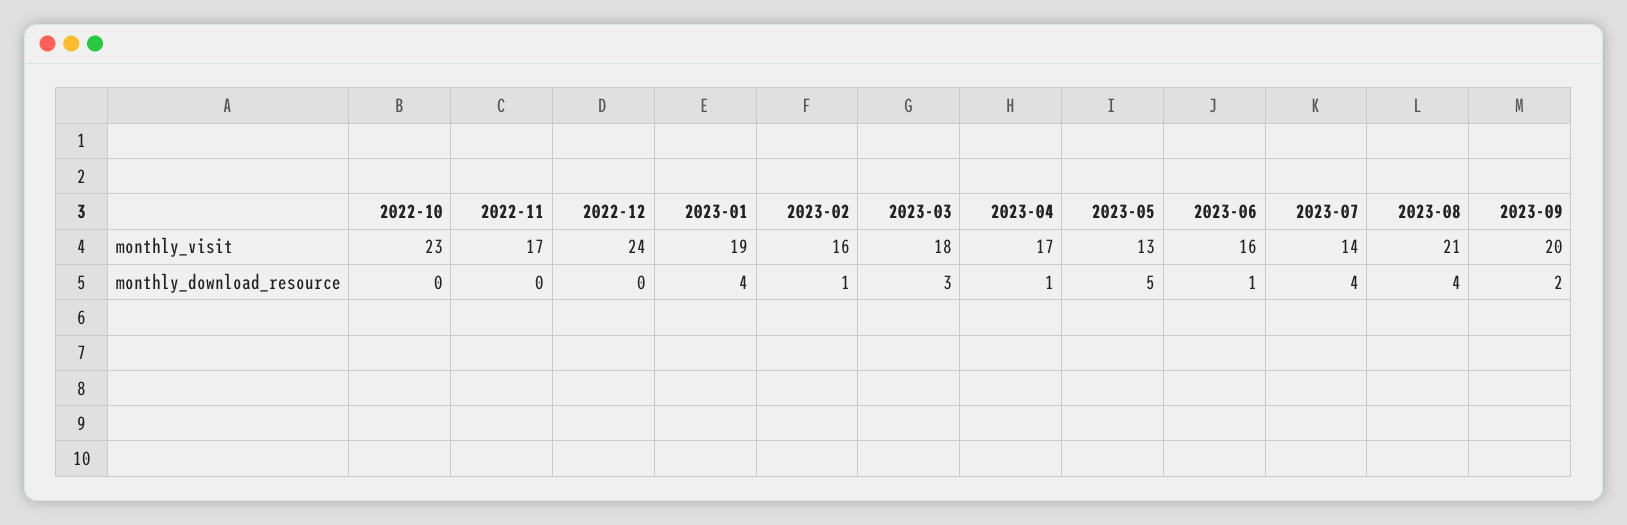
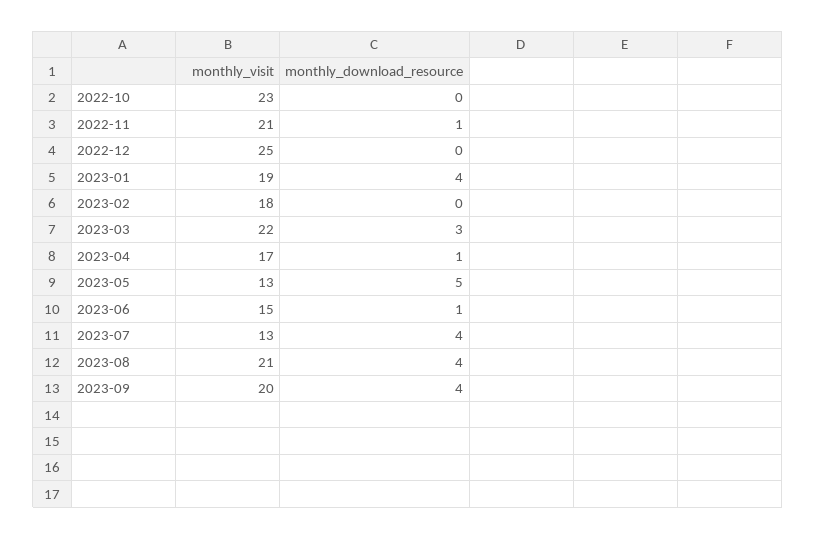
  {
    "2022-10": {
      "monthly_visit": 23,
      "monthly_download_resource": 0
    },
    "2022-11": {
-     "monthly_visit": 17,
+     "monthly_visit": 21,
-     "monthly_download_resource": 0
+     "monthly_download_resource": 1
    },
    "2022-12": {
-     "monthly_visit": 24,
+     "monthly_visit": 25,
      "monthly_download_resource": 0
    },
    "2023-01": {
      "monthly_visit": 19,
      "monthly_download_resource": 4
    },
    "2023-02": {
-     "monthly_visit": 16,
+     "monthly_visit": 18,
-     "monthly_download_resource": 1
+     "monthly_download_resource": 0
    },
    "2023-03": {
-     "monthly_visit": 18,
+     "monthly_visit": 22,
      "monthly_download_resource": 3
    },
    "2023-04": {
      "monthly_visit": 17,
      "monthly_download_resource": 1
    },
    "2023-05": {
      "monthly_visit": 13,
      "monthly_download_resource": 5
    },
    "2023-06": {
-     "monthly_visit": 16,
+     "monthly_visit": 15,
      "monthly_download_resource": 1
    },
    "2023-07": {
-     "monthly_visit": 14,
+     "monthly_visit": 13,
      "monthly_download_resource": 4
    },
    "2023-08": {
      "monthly_visit": 21,
      "monthly_download_resource": 4
    },
    "2023-09": {
      "monthly_visit": 20,
-     "monthly_download_resource": 2
+     "monthly_download_resource": 4
    }
  }

